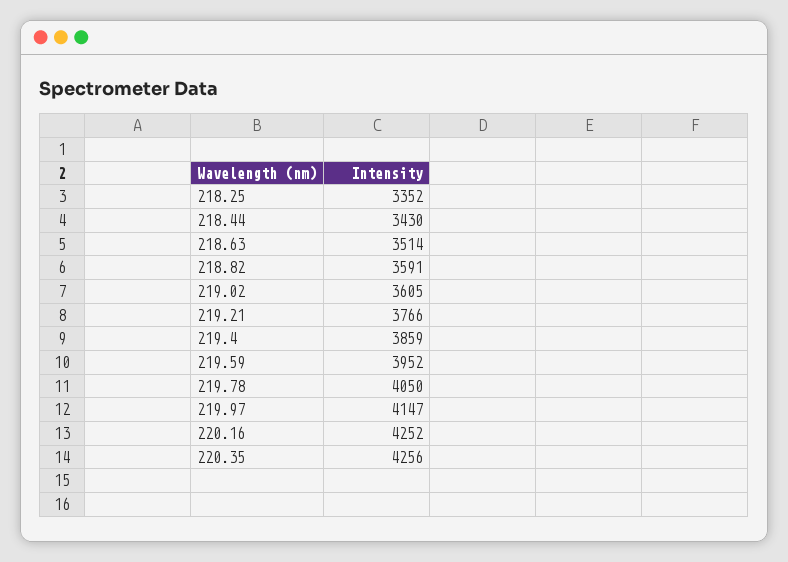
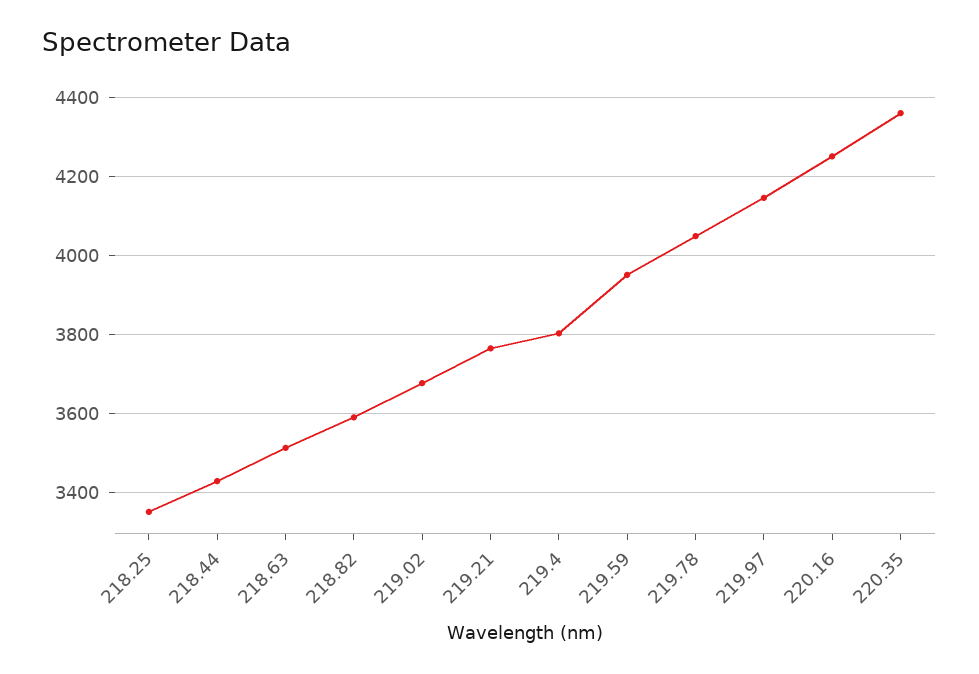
  {
    "218.25": 3352,
    "218.44": 3430,
    "218.63": 3514,
    "218.82": 3591,
-   "219.02": 3605,
+   "219.02": 3680,
    "219.21": 3766,
-   "219.4": 3859,
+   "219.4": 3800,
    "219.59": 3952,
    "219.78": 4050,
    "219.97": 4147,
    "220.16": 4252,
-   "220.35": 4256
+   "220.35": 4360
  }

